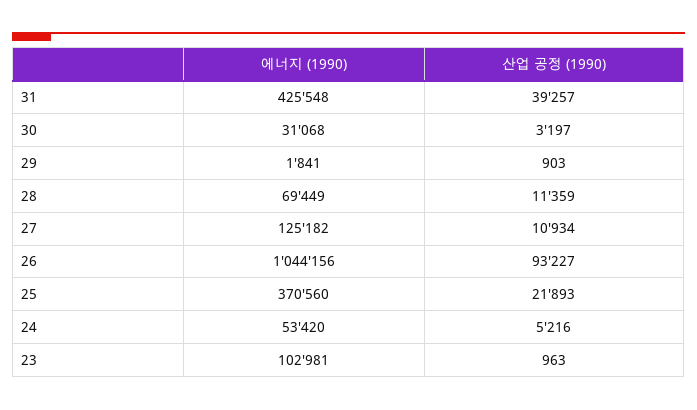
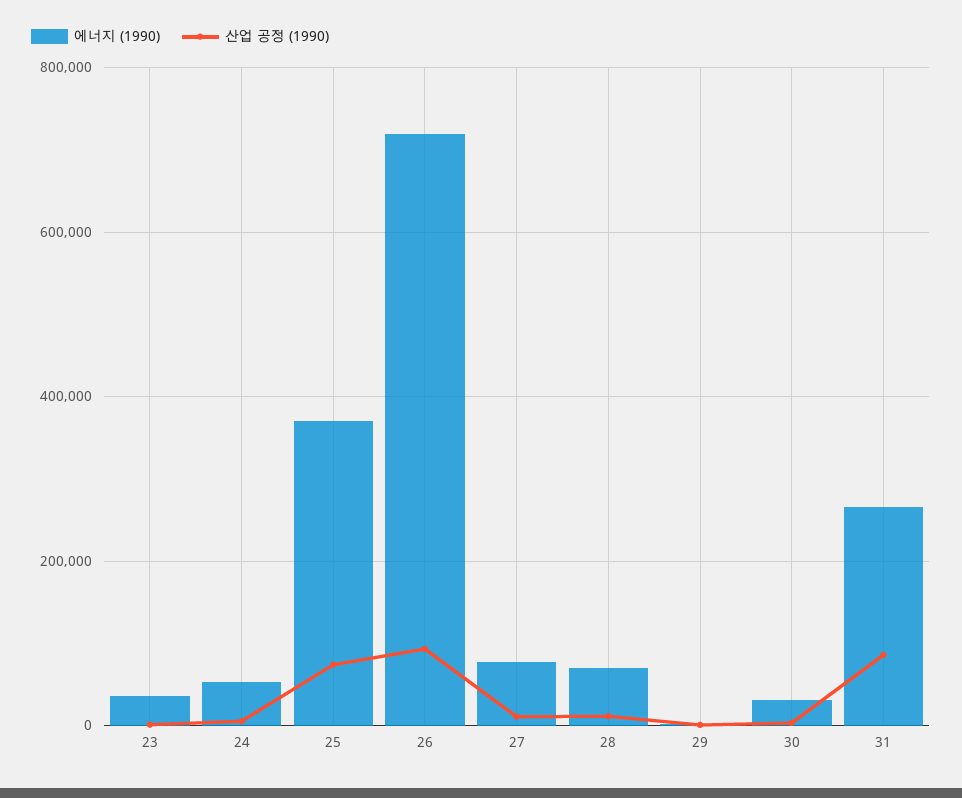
  {
    "에너지 (1990)": {
-     "31": 425548,
+     "31": 260000,
      "30": 31068,
      "29": 1841,
      "28": 69449,
-     "27": 125182,
+     "27": 80000,
-     "26": 1044156,
+     "26": 720000,
      "25": 370560,
      "24": 53420,
-     "23": 102981
+     "23": 40000
    },
    "산업 공정 (1990)": {
-     "31": 39257,
+     "31": 80000,
      "30": 3197,
      "29": 903,
      "28": 11359,
      "27": 10934,
      "26": 93227,
-     "25": 21893,
+     "25": 80000,
      "24": 5216,
      "23": 963
    }
  }

